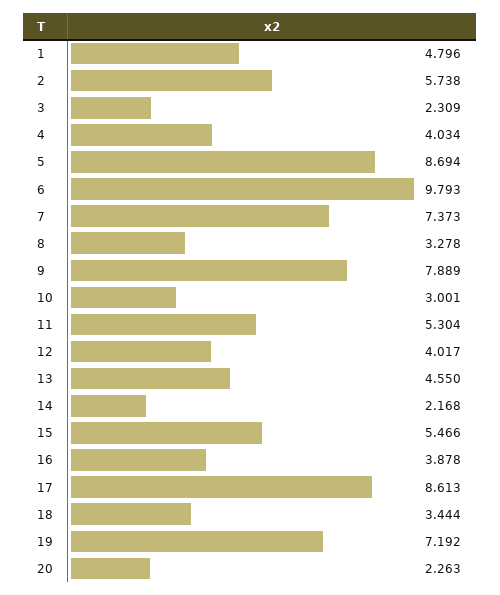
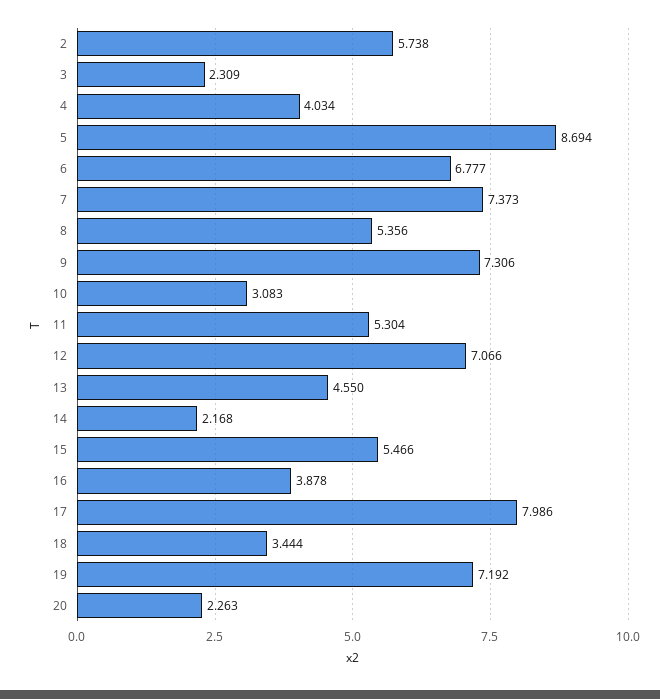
  {
-   "1": 4.796,
    "2": 5.738,
    "3": 2.309,
    "4": 4.034,
    "5": 8.694,
-   "6": 9.793,
+   "6": 6.777,
    "7": 7.373,
-   "8": 3.278,
+   "8": 5.356,
-   "9": 7.889,
+   "9": 7.306,
-   "10": 3.001,
+   "10": 3.083,
    "11": 5.304,
-   "12": 4.017,
+   "12": 7.066,
    "13": 4.55,
    "14": 2.168,
    "15": 5.466,
    "16": 3.878,
-   "17": 8.613,
+   "17": 7.986,
    "18": 3.444,
    "19": 7.192,
    "20": 2.263
  }

